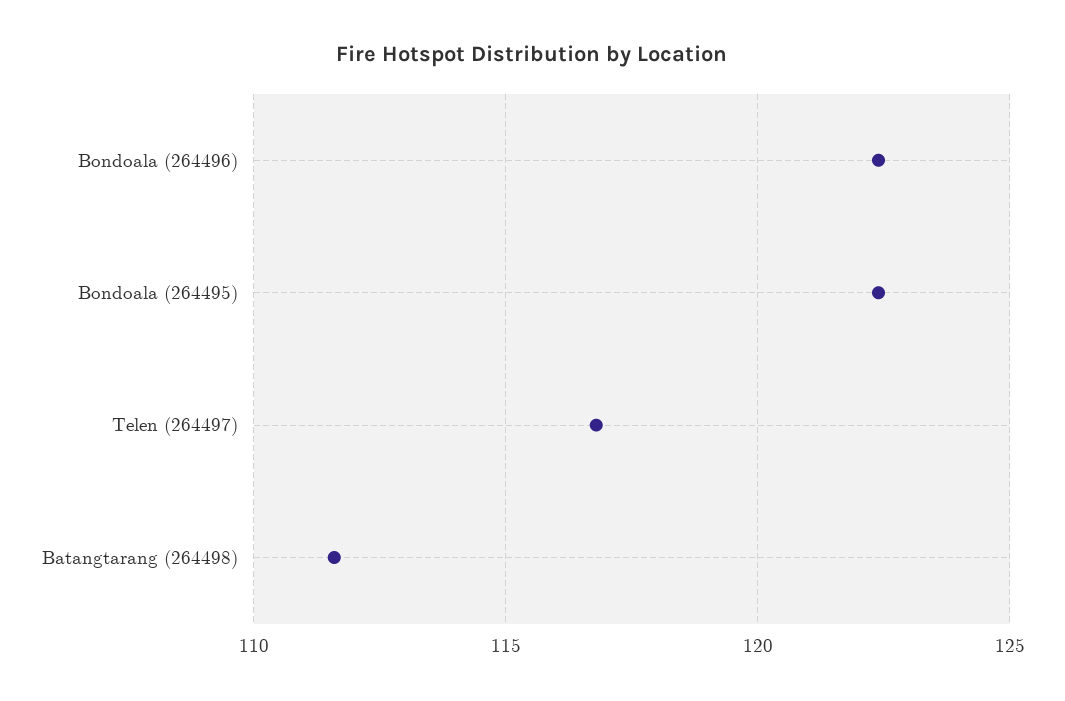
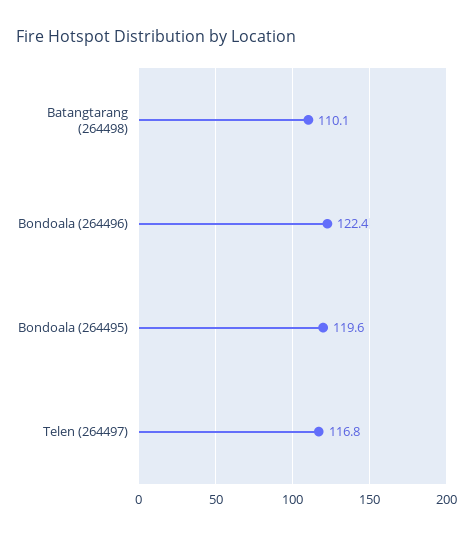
  {
    "Bondoala (264496)": 122.4,
-   "Bondoala (264495)": 122.5,
+   "Bondoala (264495)": 119.6,
    "Telen (264497)": 116.8,
-   "Batangtarang (264498)": 111.5
+   "Batangtarang (264498)": 110.1
  }

